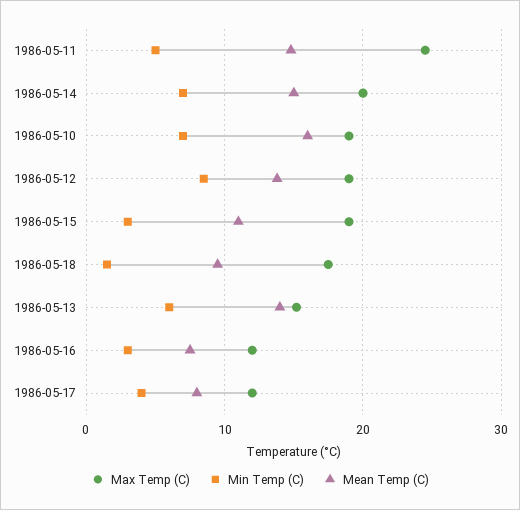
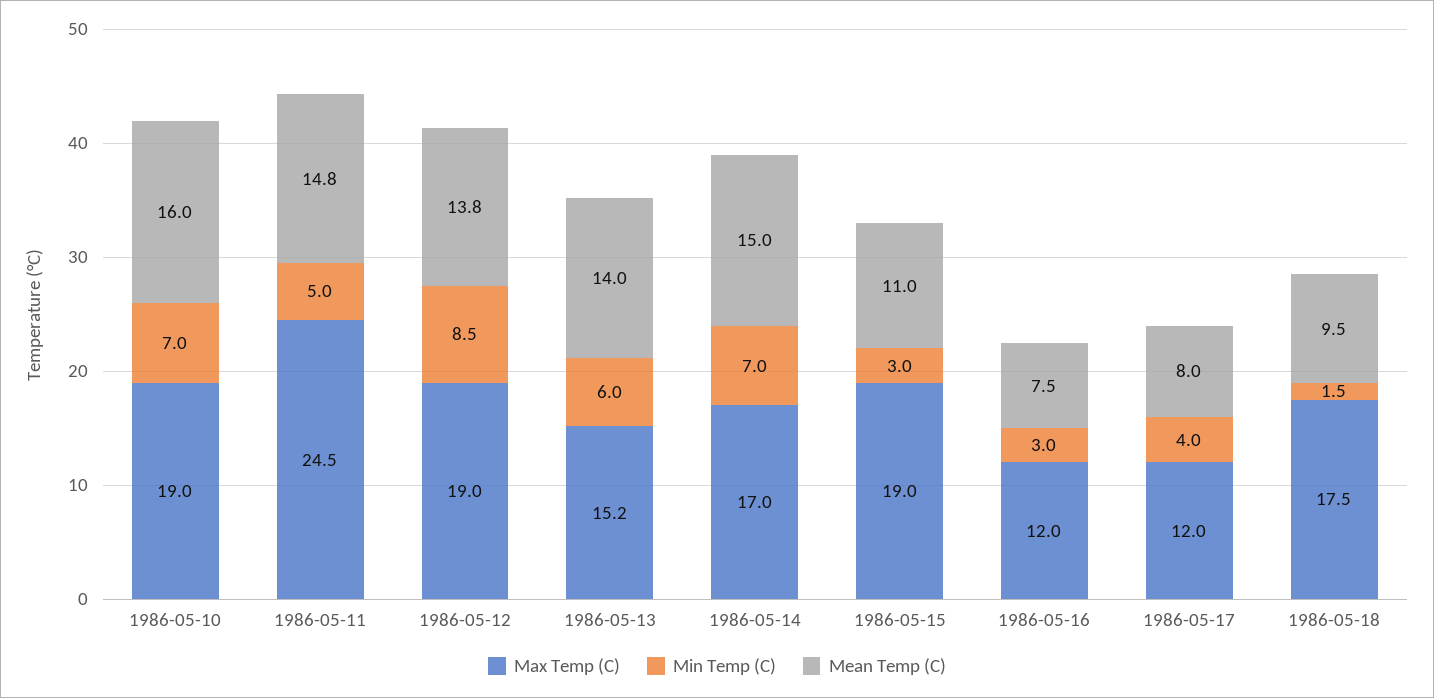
  {
    "Max Temp (C)": {
      "1986-05-11": 24.5,
-     "1986-05-14": 20,
+     "1986-05-14": 17,
      "1986-05-10": 19,
      "1986-05-12": 19,
      "1986-05-15": 19,
      "1986-05-18": 17.5,
      "1986-05-13": 15.2,
      "1986-05-16": 12,
      "1986-05-17": 12
    },
    "Min Temp (C)": {
      "1986-05-11": 5,
      "1986-05-14": 7,
      "1986-05-10": 7,
      "1986-05-12": 8.5,
      "1986-05-15": 3,
      "1986-05-18": 1.5,
      "1986-05-13": 6,
      "1986-05-16": 3,
      "1986-05-17": 4
    },
    "Mean Temp (C)": {
      "1986-05-11": 14.8,
      "1986-05-14": 15,
      "1986-05-10": 16,
      "1986-05-12": 13.8,
      "1986-05-15": 11,
      "1986-05-18": 9.5,
      "1986-05-13": 14,
      "1986-05-16": 7.5,
      "1986-05-17": 8
    }
  }

